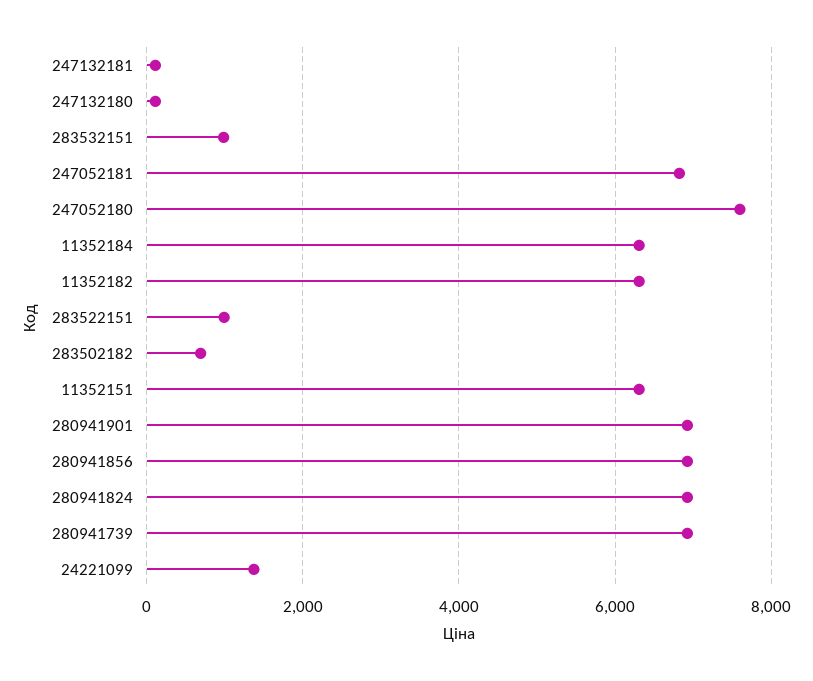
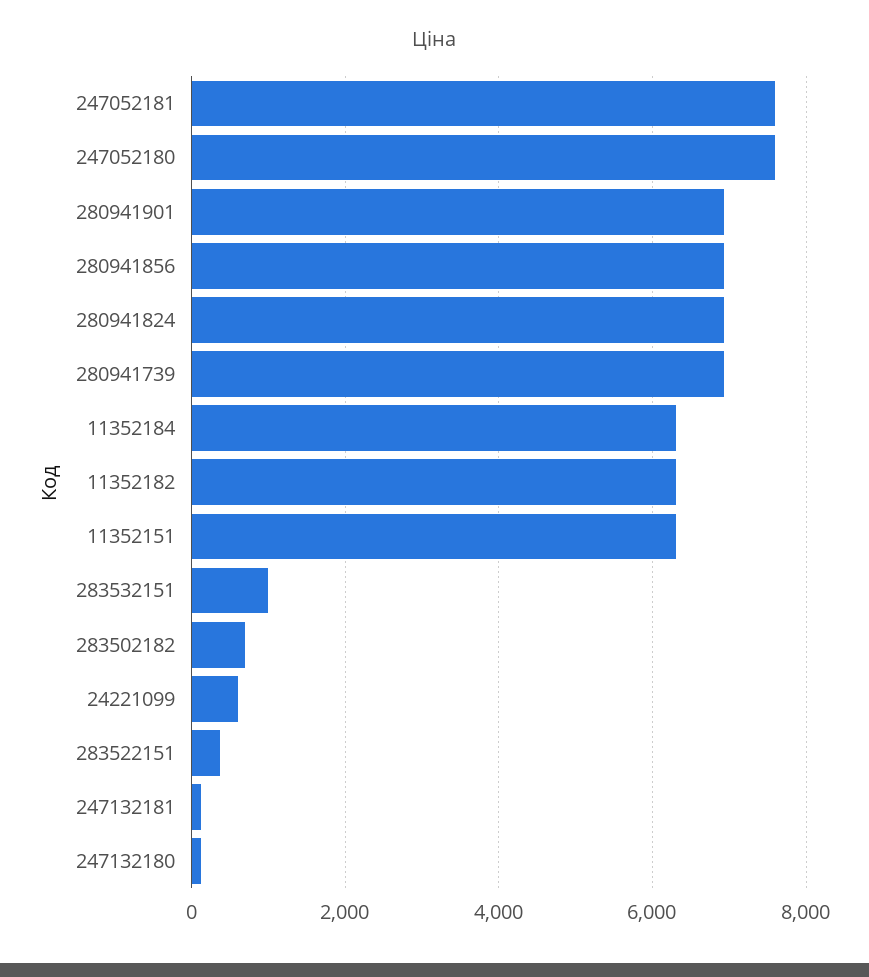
  {
    "247132181": 200,
    "247132180": 200,
    "283532151": 1000,
-   "247052181": 6800,
+   "247052181": 7600,
    "247052180": 7600,
    "11352184": 6400,
    "11352182": 6400,
-   "283522151": 1000,
+   "283522151": 400,
    "283502182": 600,
    "11352151": 6400,
    "280941901": 7000,
    "280941856": 7000,
    "280941824": 7000,
    "280941739": 7000,
-   "24221099": 1400
+   "24221099": 600
  }

